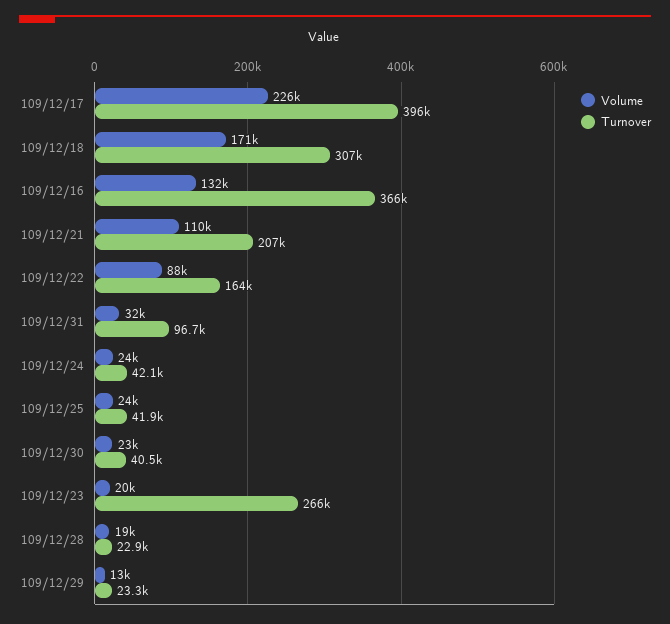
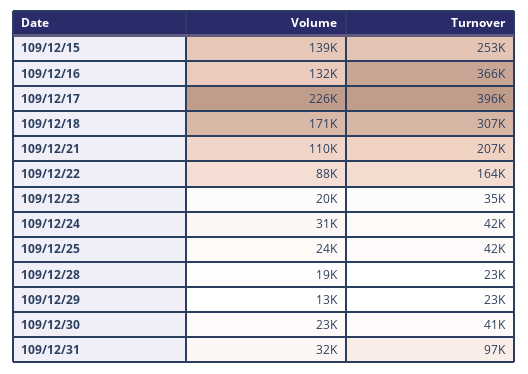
  {
    "Volume": {
      "109/12/17": 226000,
      "109/12/18": 171000,
      "109/12/16": 132000,
      "109/12/21": 110000,
      "109/12/22": 88000,
      "109/12/31": 32000,
-     "109/12/24": 24000,
+     "109/12/24": 31000,
      "109/12/25": 24000,
      "109/12/30": 23000,
      "109/12/23": 20000,
      "109/12/28": 19000,
-     "109/12/29": 13000
+     "109/12/29": 13000,
+     "109/12/15": 139000
    },
    "Turnover": {
      "109/12/17": 396000,
      "109/12/18": 307000,
      "109/12/16": 366000,
      "109/12/21": 207000,
      "109/12/22": 164000,
      "109/12/31": 96700,
      "109/12/24": 42100,
      "109/12/25": 41900,
      "109/12/30": 40500,
-     "109/12/23": 266000,
+     "109/12/23": 35000,
      "109/12/28": 22900,
-     "109/12/29": 23300
+     "109/12/29": 23300,
+     "109/12/15": 253000
    }
  }

